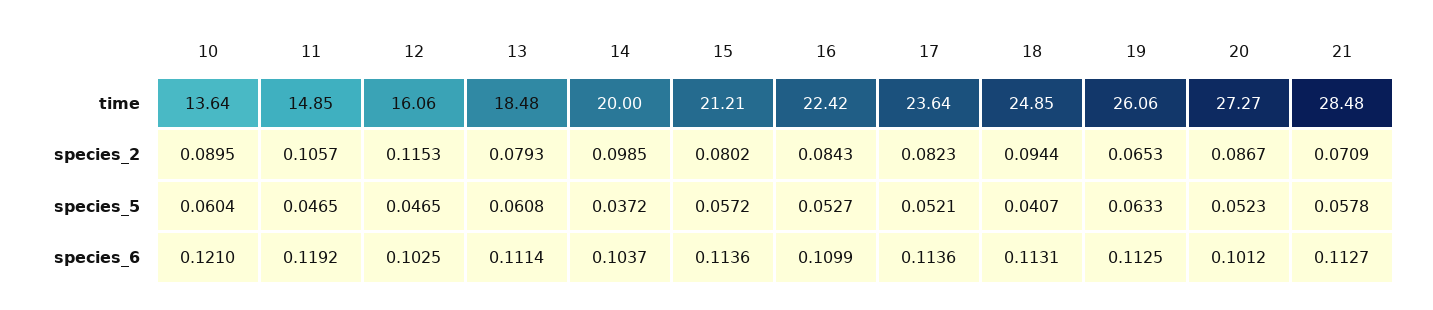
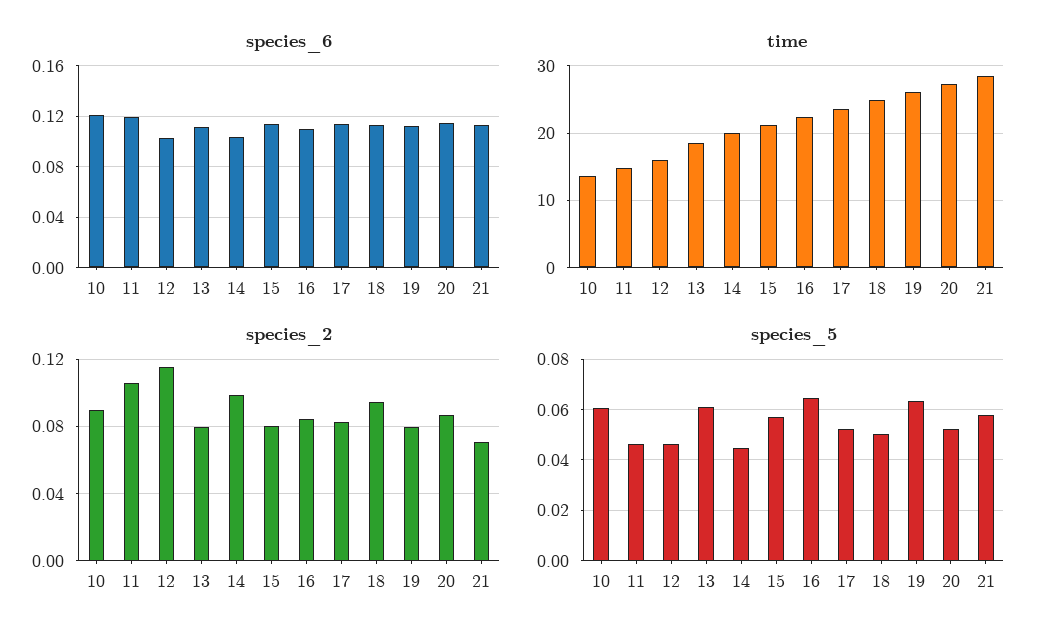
  {
    "time": {
      "10": 13.64,
      "11": 14.85,
      "12": 16.06,
      "13": 18.48,
      "14": 20,
      "15": 21.21,
      "16": 22.42,
      "17": 23.64,
      "18": 24.85,
      "19": 26.06,
      "20": 27.27,
      "21": 28.48
    },
    "species_2": {
      "10": 0.0895,
      "11": 0.1057,
      "12": 0.1153,
      "13": 0.0793,
      "14": 0.0985,
      "15": 0.0802,
      "16": 0.0843,
      "17": 0.0823,
      "18": 0.0944,
-     "19": 0.0653,
+     "19": 0.08,
      "20": 0.0867,
      "21": 0.0709
    },
    "species_5": {
      "10": 0.0604,
      "11": 0.0465,
      "12": 0.0465,
      "13": 0.0608,
-     "14": 0.0372,
+     "14": 0.045,
      "15": 0.0572,
-     "16": 0.0527,
+     "16": 0.065,
      "17": 0.0521,
-     "18": 0.0407,
+     "18": 0.05,
      "19": 0.0633,
      "20": 0.0523,
      "21": 0.0578
    },
    "species_6": {
      "10": 0.121,
      "11": 0.1192,
      "12": 0.1025,
      "13": 0.1114,
      "14": 0.1037,
      "15": 0.1136,
      "16": 0.1099,
      "17": 0.1136,
      "18": 0.1131,
      "19": 0.1125,
-     "20": 0.1012,
+     "20": 0.115,
      "21": 0.1127
    }
  }

